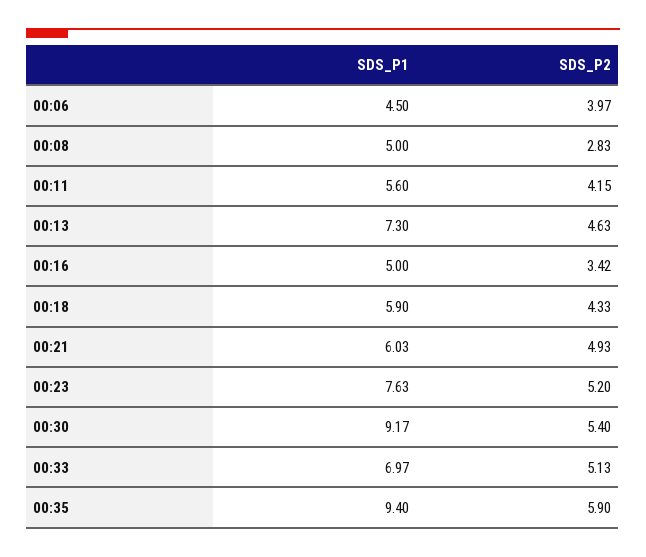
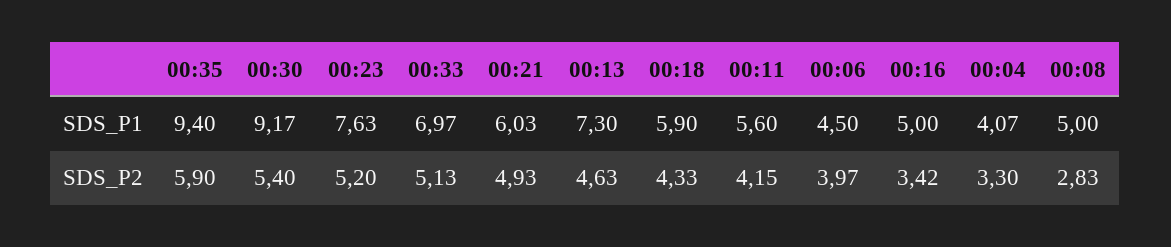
  {
    "SDS_P1": {
      "00:06": 4.5,
      "00:08": 5,
      "00:11": 5.6,
      "00:13": 7.3,
      "00:16": 5,
      "00:18": 5.9,
      "00:21": 6.03,
      "00:23": 7.63,
      "00:30": 9.17,
      "00:33": 6.97,
-     "00:35": 9.4
+     "00:35": 9.4,
+     "00:04": 4.07
    },
    "SDS_P2": {
      "00:06": 3.97,
      "00:08": 2.83,
      "00:11": 4.15,
      "00:13": 4.63,
      "00:16": 3.42,
      "00:18": 4.33,
      "00:21": 4.93,
      "00:23": 5.2,
      "00:30": 5.4,
      "00:33": 5.13,
-     "00:35": 5.9
+     "00:35": 5.9,
+     "00:04": 3.3
    }
  }

